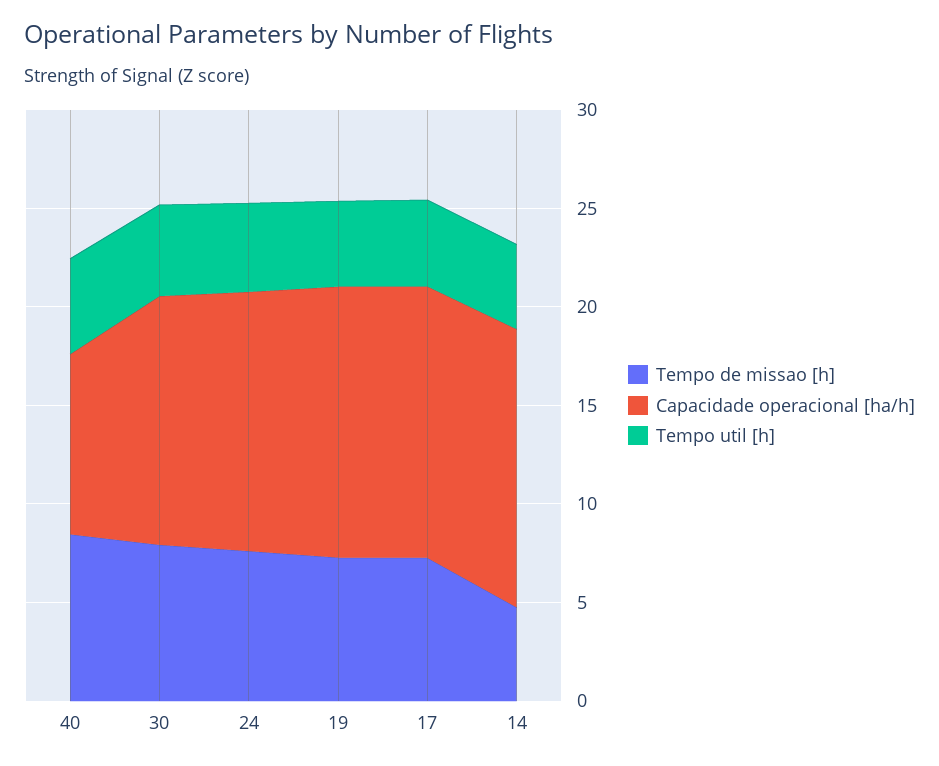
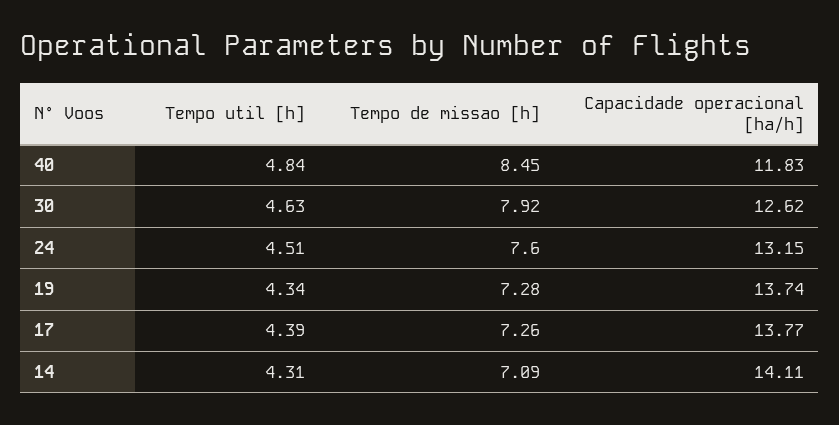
  {
    "Tempo de missao [h]": {
      "40": 8.45,
      "30": 7.92,
      "24": 7.6,
      "19": 7.28,
      "17": 7.26,
-     "14": 5
+     "14": 7.09
    },
    "Capacidade operacional [ha/h]": {
-     "40": 9,
+     "40": 11.83,
      "30": 12.62,
      "24": 13.15,
      "19": 13.74,
      "17": 13.77,
      "14": 14.11
    },
    "Tempo util [h]": {
      "40": 4.84,
      "30": 4.63,
      "24": 4.51,
      "19": 4.34,
      "17": 4.39,
      "14": 4.31
    }
  }

